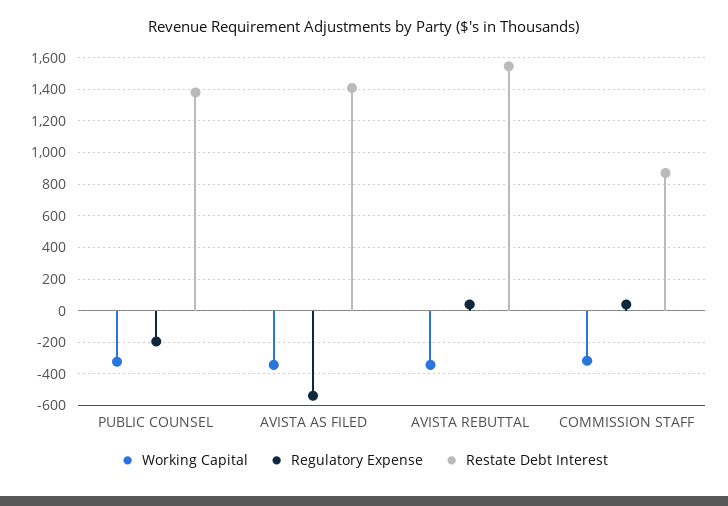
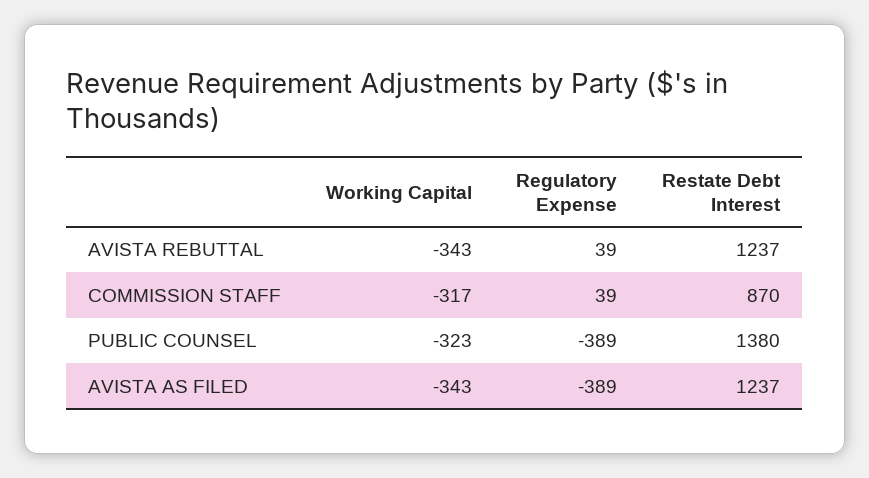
  {
    "Working Capital": {
      "PUBLIC COUNSEL": -323,
      "AVISTA AS FILED": -343,
      "AVISTA REBUTTAL": -343,
      "COMMISSION STAFF": -317
    },
    "Regulatory Expense": {
-     "PUBLIC COUNSEL": -200,
+     "PUBLIC COUNSEL": -389,
-     "AVISTA AS FILED": -550,
+     "AVISTA AS FILED": -389,
      "AVISTA REBUTTAL": 39,
      "COMMISSION STAFF": 39
    },
    "Restate Debt Interest": {
      "PUBLIC COUNSEL": 1380,
-     "AVISTA AS FILED": 1400,
+     "AVISTA AS FILED": 1237,
-     "AVISTA REBUTTAL": 1550,
+     "AVISTA REBUTTAL": 1237,
      "COMMISSION STAFF": 870
    }
  }

